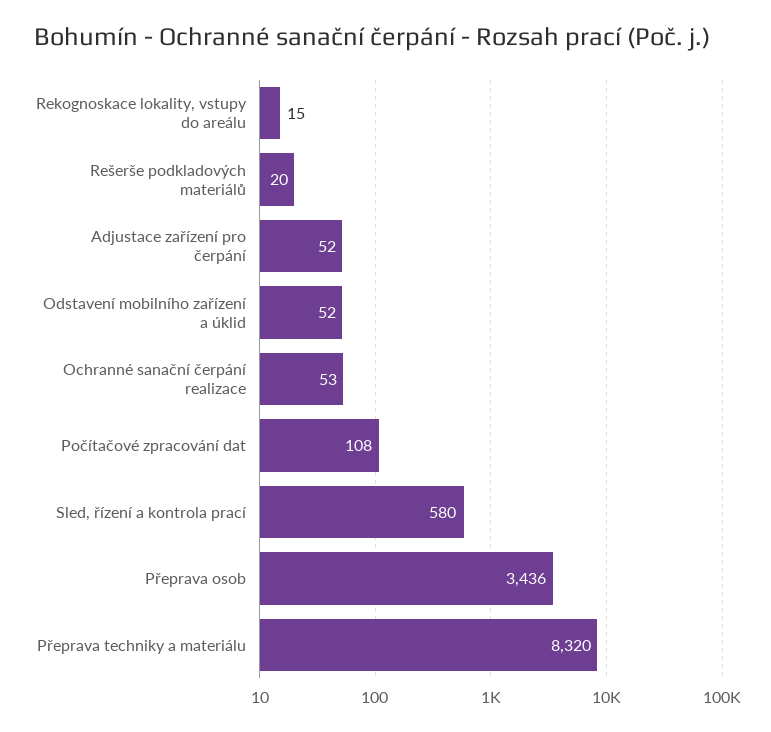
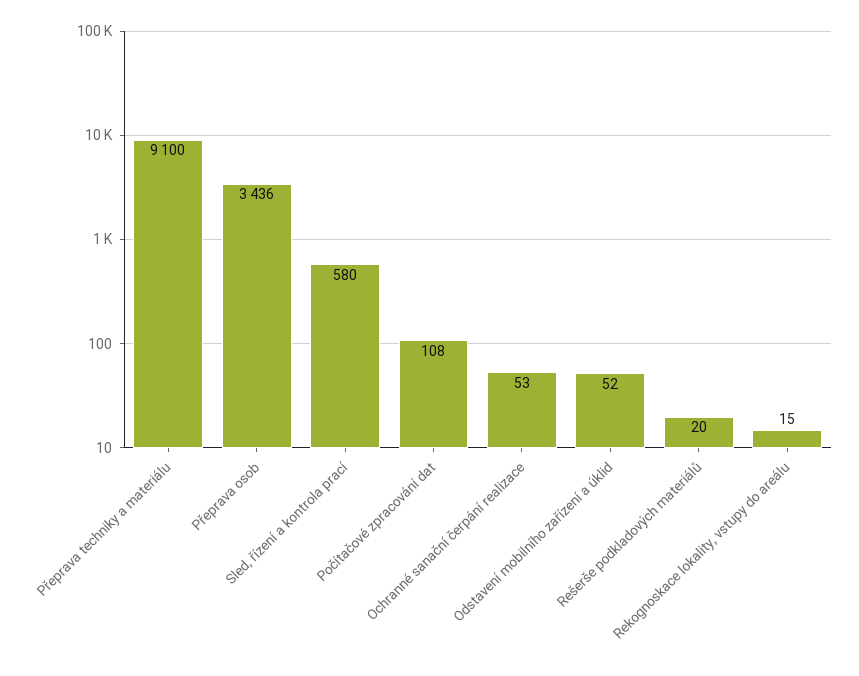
  {
    "Rekognoskace lokality, vstupy do areálu": 15,
    "Rešerše podkladových materiálů": 20,
-   "Adjustace zařízení pro čerpání": 52,
    "Odstavení mobilního zařízení a úklid": 52,
    "Ochranné sanační čerpání realizace": 53,
    "Počítačové zpracování dat": 108,
    "Sled, řízení a kontrola prací": 580,
    "Přeprava osob": 3436,
-   "Přeprava techniky a materiálu": 8320
+   "Přeprava techniky a materiálu": 9100
  }

